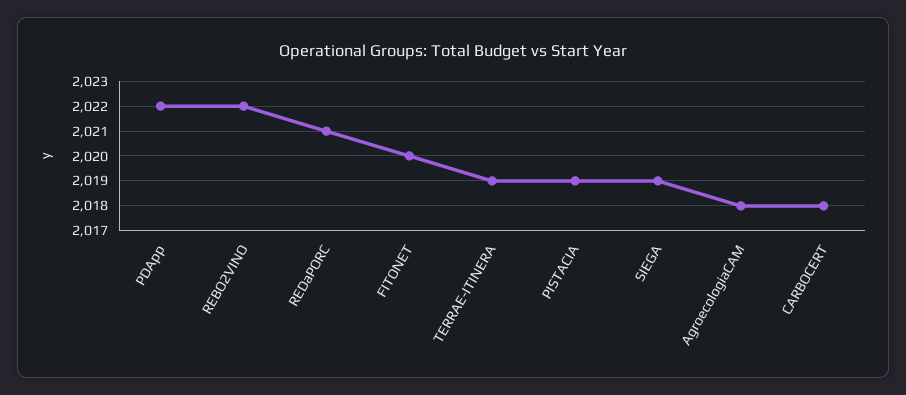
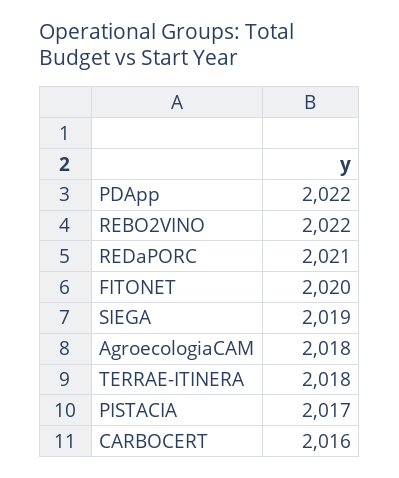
  {
    "PDApp": 2022,
    "REBO2VINO": 2022,
    "REDaPORC": 2021,
    "FITONET": 2020,
-   "TERRAE-ITINERA": 2019,
+   "TERRAE-ITINERA": 2018,
-   "PISTACIA": 2019,
+   "PISTACIA": 2017,
    "SIEGA": 2019,
    "AgroecologiaCAM": 2018,
-   "CARBOCERT": 2018
+   "CARBOCERT": 2016
  }

